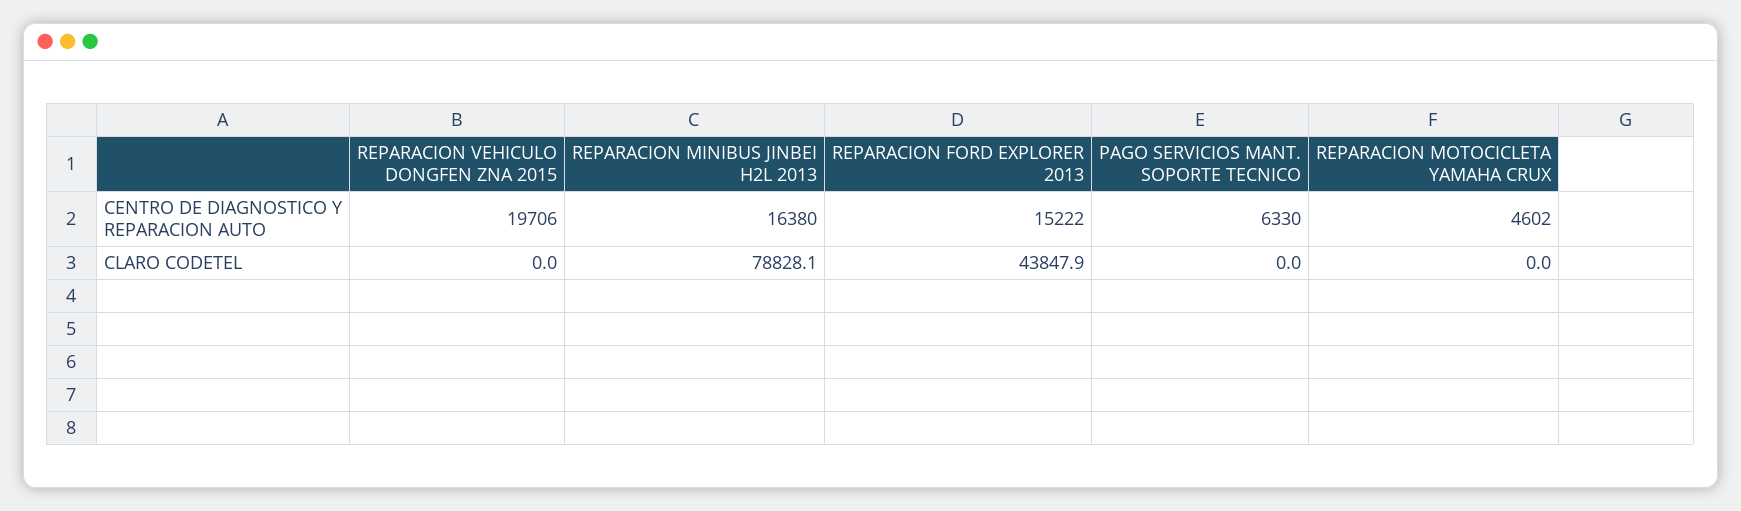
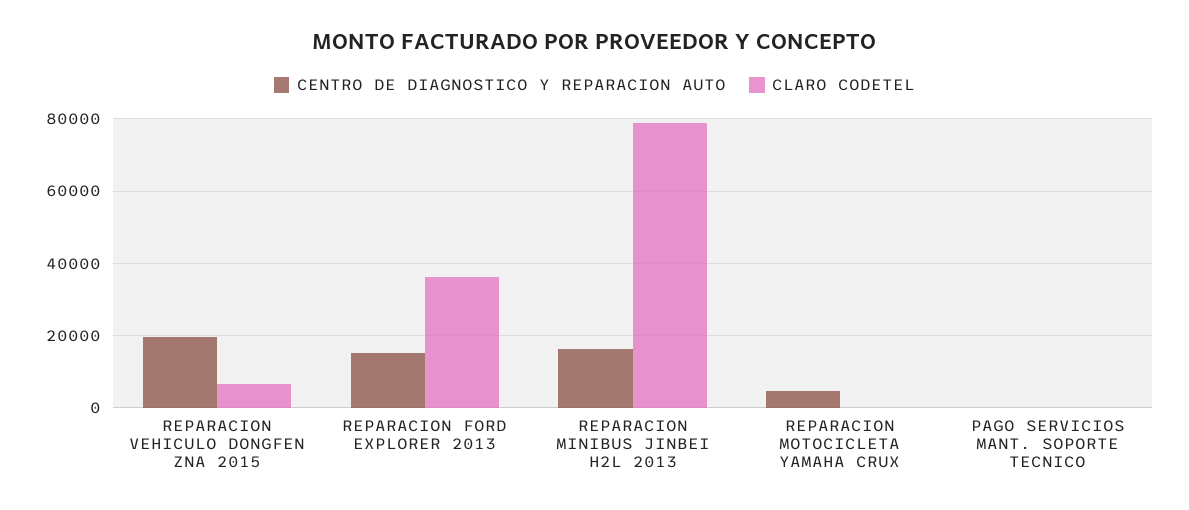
  {
    "CENTRO DE DIAGNOSTICO Y REPARACION AUTO": {
      "REPARACION VEHICULO DONGFEN ZNA 2015": 19706,
      "REPARACION MINIBUS JINBEI H2L 2013": 16380,
      "REPARACION FORD EXPLORER 2013": 15222,
-     "PAGO SERVICIOS MANT. SOPORTE TECNICO": 6330,
+     "PAGO SERVICIOS MANT. SOPORTE TECNICO": 0,
      "REPARACION MOTOCICLETA YAMAHA CRUX": 4602
    },
    "CLARO CODETEL": {
-     "REPARACION VEHICULO DONGFEN ZNA 2015": 0,
+     "REPARACION VEHICULO DONGFEN ZNA 2015": 6000,
      "REPARACION MINIBUS JINBEI H2L 2013": 78828.1,
-     "REPARACION FORD EXPLORER 2013": 43847.9,
+     "REPARACION FORD EXPLORER 2013": 36000,
      "PAGO SERVICIOS MANT. SOPORTE TECNICO": 0,
      "REPARACION MOTOCICLETA YAMAHA CRUX": 0
    }
  }

